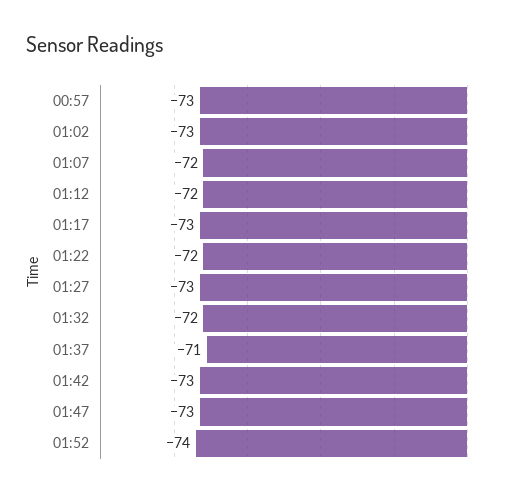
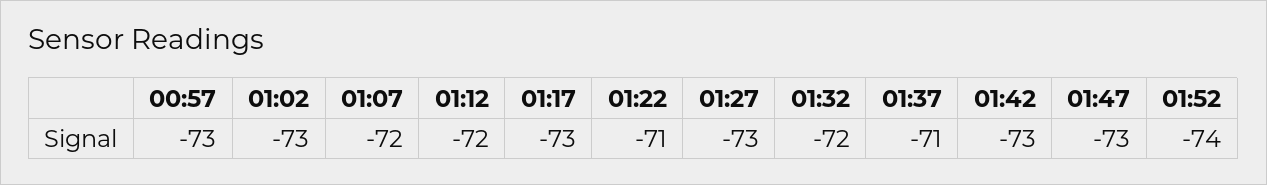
  {
    "00:57": -73,
    "01:02": -73,
    "01:07": -72,
    "01:12": -72,
    "01:17": -73,
-   "01:22": -72,
+   "01:22": -71,
    "01:27": -73,
    "01:32": -72,
    "01:37": -71,
    "01:42": -73,
    "01:47": -73,
    "01:52": -74
  }

